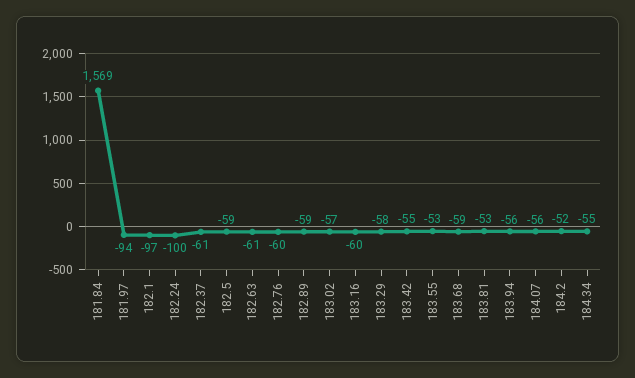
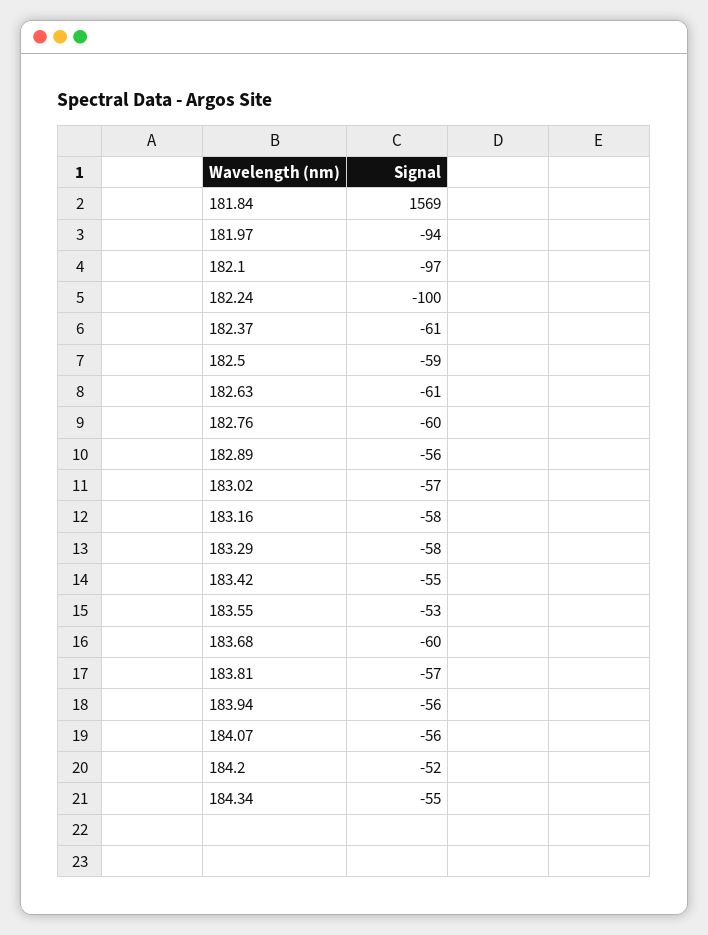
  {
    "181.84": 1569,
    "181.97": -94,
    "182.1": -97,
    "182.24": -100,
    "182.37": -61,
    "182.5": -59,
    "182.63": -61,
    "182.76": -60,
-   "182.89": -59,
+   "182.89": -56,
    "183.02": -57,
-   "183.16": -60,
+   "183.16": -58,
    "183.29": -58,
    "183.42": -55,
    "183.55": -53,
-   "183.68": -59,
+   "183.68": -60,
-   "183.81": -53,
+   "183.81": -57,
    "183.94": -56,
    "184.07": -56,
    "184.2": -52,
    "184.34": -55
  }

